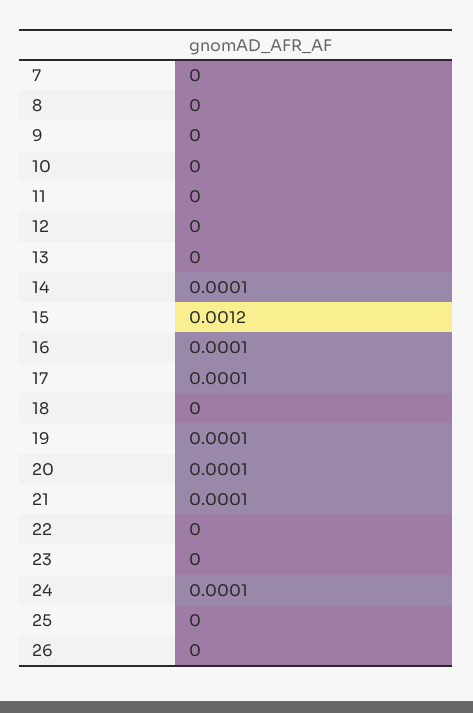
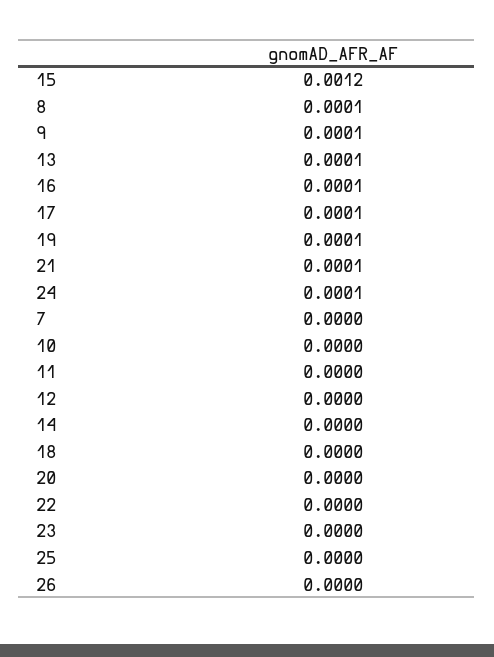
  {
    "7": 0,
-   "8": 0,
+   "8": 0.0001,
-   "9": 0,
+   "9": 0.0001,
    "10": 0,
    "11": 0,
    "12": 0,
-   "13": 0,
+   "13": 0.0001,
-   "14": 0.0001,
+   "14": 0,
    "15": 0.0012,
    "16": 0.0001,
    "17": 0.0001,
    "18": 0,
    "19": 0.0001,
-   "20": 0.0001,
+   "20": 0,
    "21": 0.0001,
    "22": 0,
    "23": 0,
    "24": 0.0001,
    "25": 0,
    "26": 0
  }

